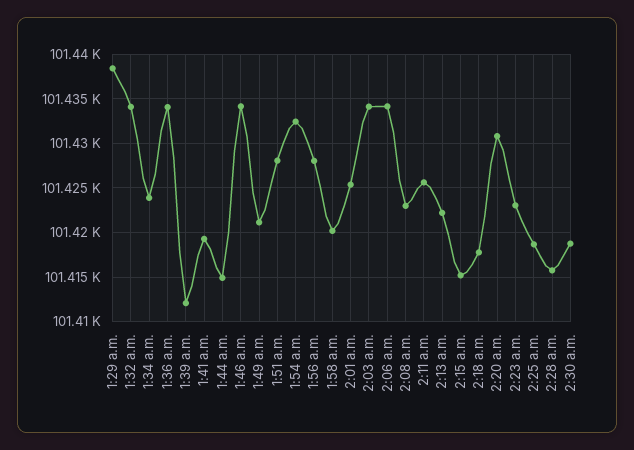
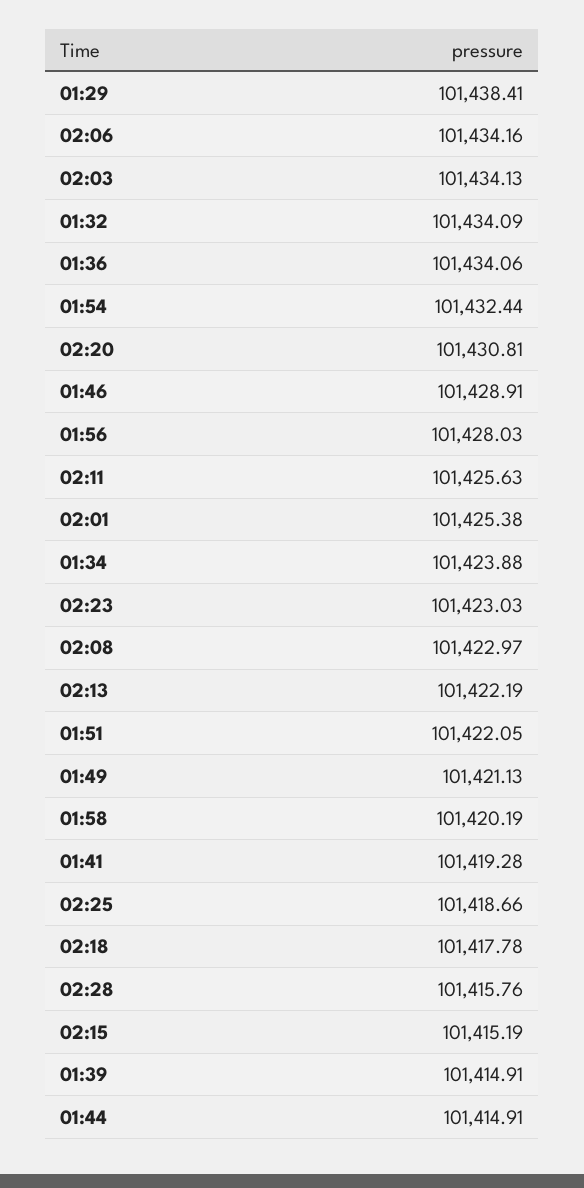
  {
    "1:29 a.m.": 101438.41,
    "1:32 a.m.": 101434.09,
    "1:34 a.m.": 101423.88,
    "1:36 a.m.": 101434.06,
-   "1:39 a.m.": 101412,
+   "1:39 a.m.": 101414.91,
    "1:41 a.m.": 101419.28,
    "1:44 a.m.": 101414.91,
-   "1:46 a.m.": 101434,
+   "1:46 a.m.": 101428.91,
    "1:49 a.m.": 101421.13,
-   "1:51 a.m.": 101428,
+   "1:51 a.m.": 101422.05,
    "1:54 a.m.": 101432.44,
    "1:56 a.m.": 101428.03,
    "1:58 a.m.": 101420.19,
    "2:01 a.m.": 101425.38,
    "2:03 a.m.": 101434.13,
    "2:06 a.m.": 101434.16,
    "2:08 a.m.": 101422.97,
    "2:11 a.m.": 101425.63,
    "2:13 a.m.": 101422.19,
    "2:15 a.m.": 101415.19,
    "2:18 a.m.": 101417.78,
    "2:20 a.m.": 101430.81,
    "2:23 a.m.": 101423.03,
    "2:25 a.m.": 101418.66,
-   "2:28 a.m.": 101415.76,
+   "2:28 a.m.": 101415.76
-   "2:30 a.m.": 101419
  }

